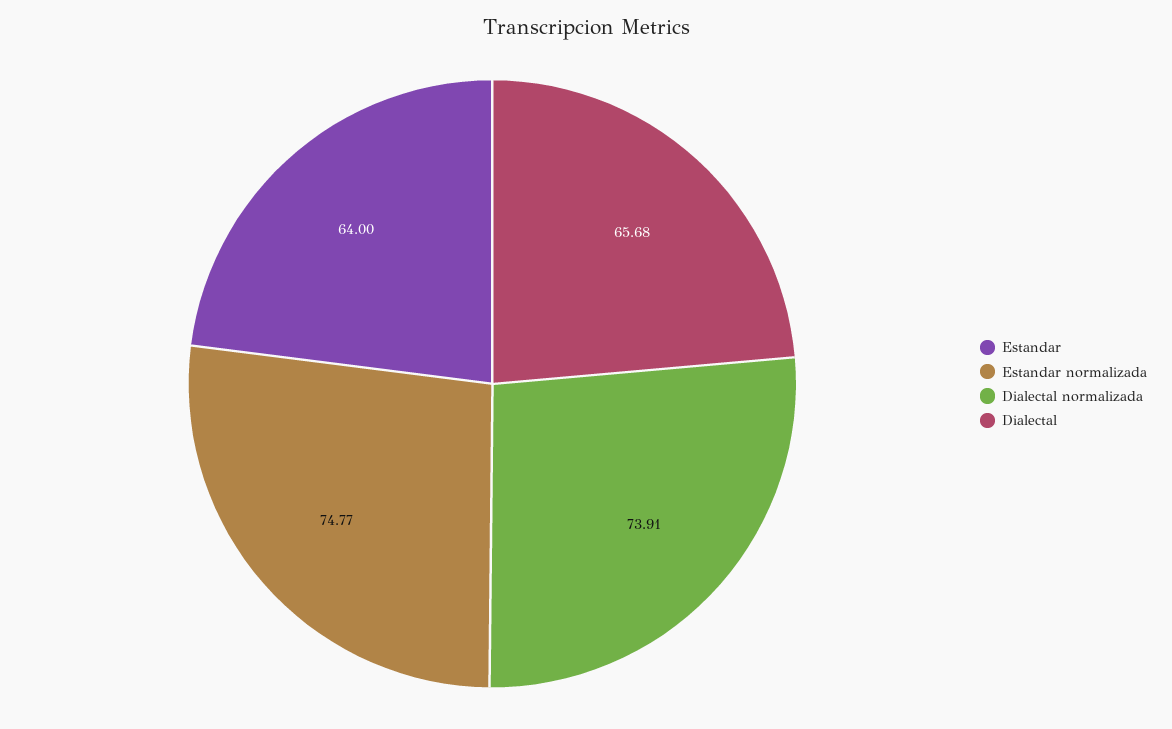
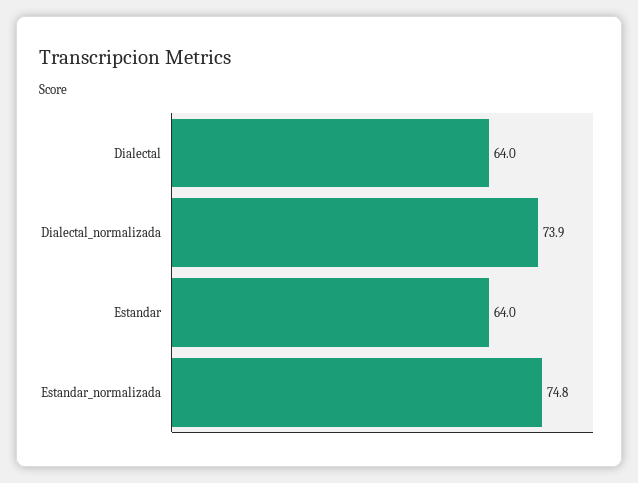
  {
    "Estandar": 64,
    "Estandar normalizada": 74.77,
    "Dialectal normalizada": 73.91,
-   "Dialectal": 65.68
+   "Dialectal": 64
  }

